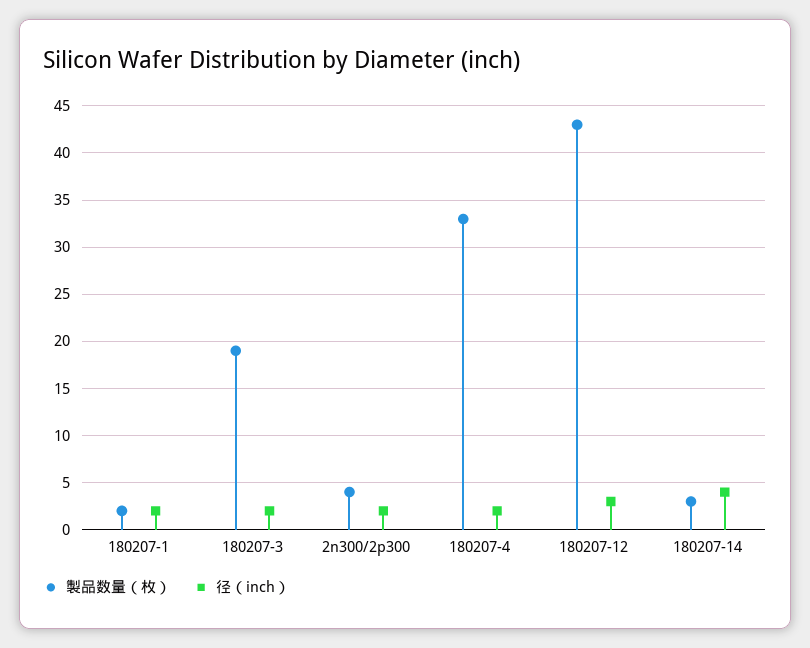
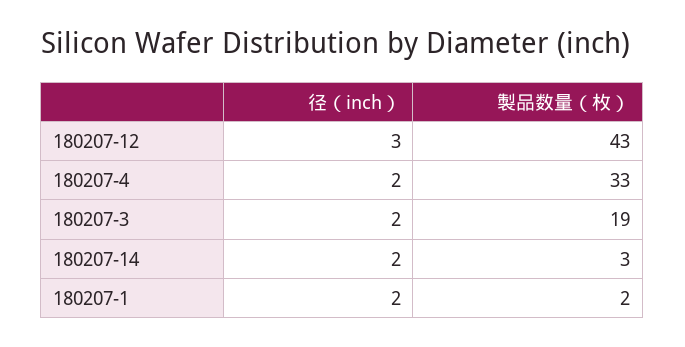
  {
    "製品数量（枚）": {
      "180207-1": 2,
      "180207-3": 19,
-     "2n300/2p300": 4,
      "180207-4": 33,
      "180207-12": 43,
      "180207-14": 3
    },
    "径（inch）": {
      "180207-1": 2,
      "180207-3": 2,
-     "2n300/2p300": 2,
      "180207-4": 2,
      "180207-12": 3,
-     "180207-14": 4
+     "180207-14": 2
    }
  }

